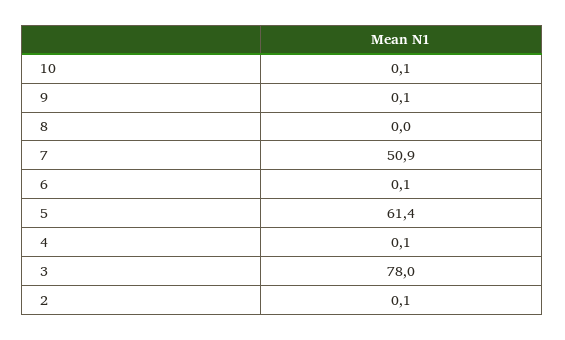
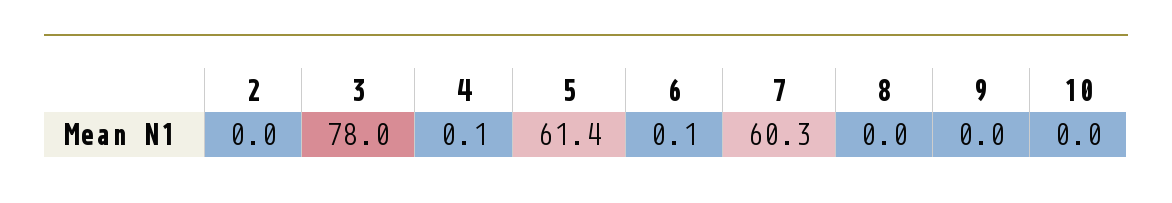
  {
-   "10": 0.1,
+   "10": 0,
-   "9": 0.1,
+   "9": 0,
    "8": 0,
-   "7": 50.9,
+   "7": 60.3,
    "6": 0.1,
    "5": 61.4,
    "4": 0.1,
    "3": 78,
-   "2": 0.1
+   "2": 0
  }

